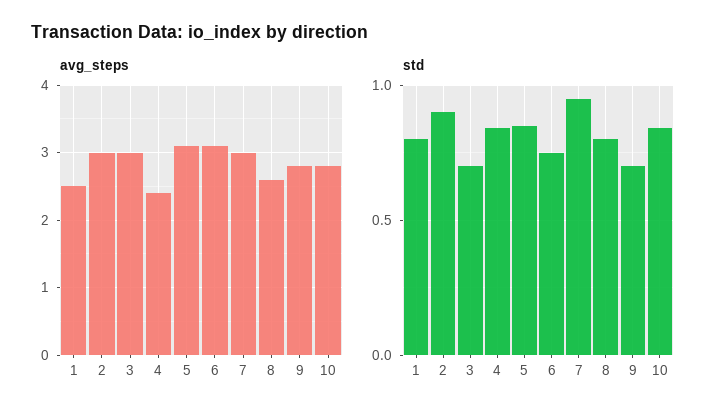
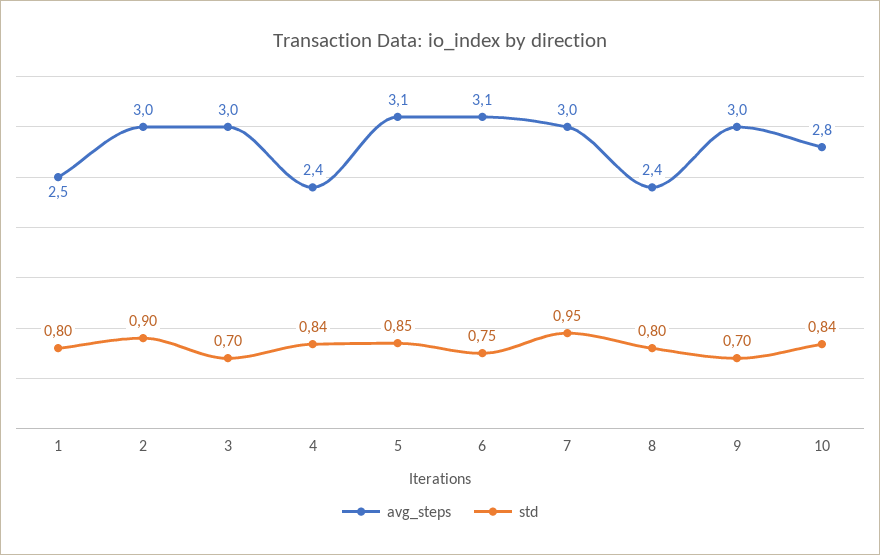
  {
    "avg_steps": {
      "1": 2.5,
      "2": 3,
      "3": 3,
      "4": 2.4,
      "5": 3.1,
      "6": 3.1,
      "7": 3,
-     "8": 2.6,
+     "8": 2.4,
-     "9": 2.8,
+     "9": 3,
      "10": 2.8
    },
    "std": {
      "1": 0.8,
      "2": 0.9,
      "3": 0.7,
      "4": 0.84,
      "5": 0.85,
      "6": 0.75,
      "7": 0.95,
      "8": 0.8,
      "9": 0.7,
      "10": 0.84
    }
  }

